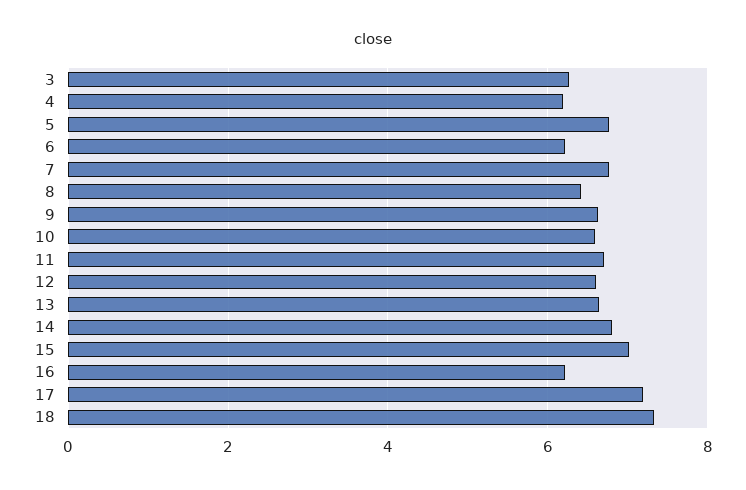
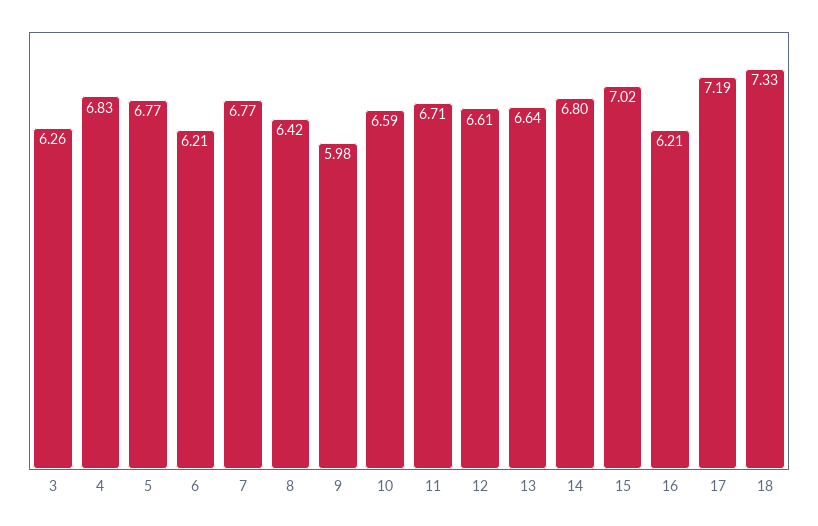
  {
    "3": 6.26,
-   "4": 6.2,
+   "4": 6.83,
    "5": 6.77,
    "6": 6.21,
    "7": 6.77,
    "8": 6.42,
-   "9": 6.6,
+   "9": 5.98,
    "10": 6.59,
    "11": 6.71,
    "12": 6.61,
    "13": 6.64,
    "14": 6.8,
    "15": 7.02,
    "16": 6.21,
    "17": 7.19,
    "18": 7.33
  }

